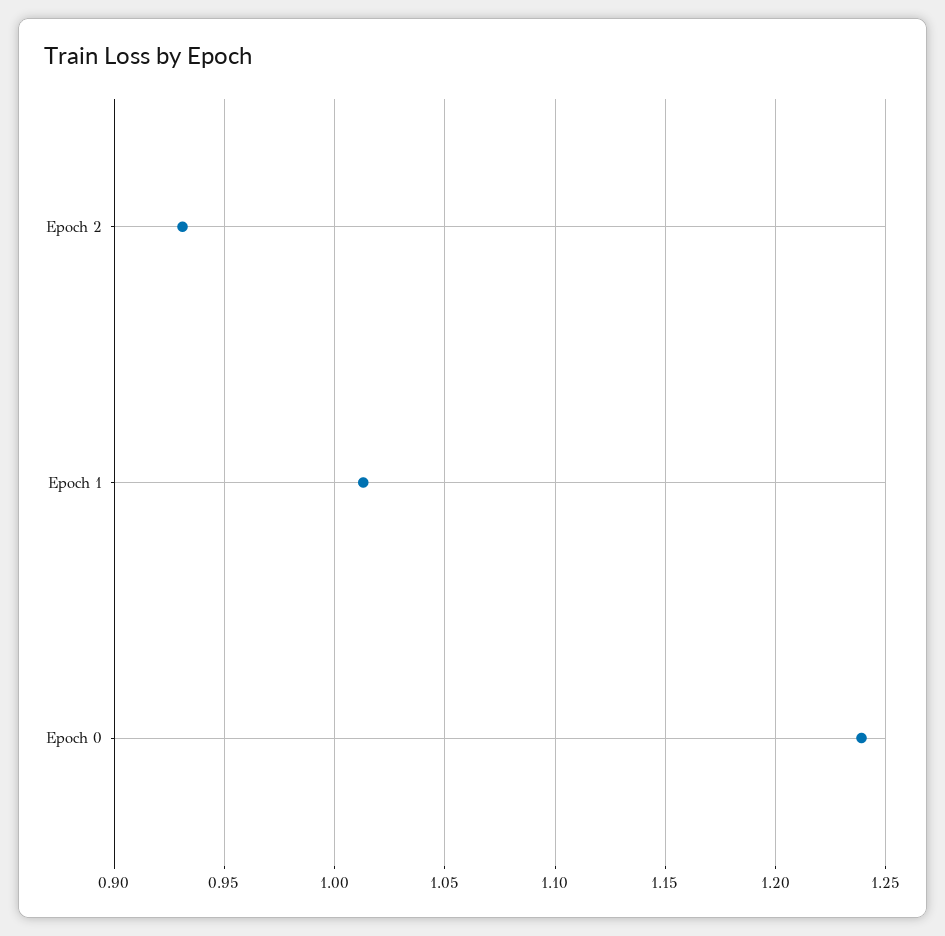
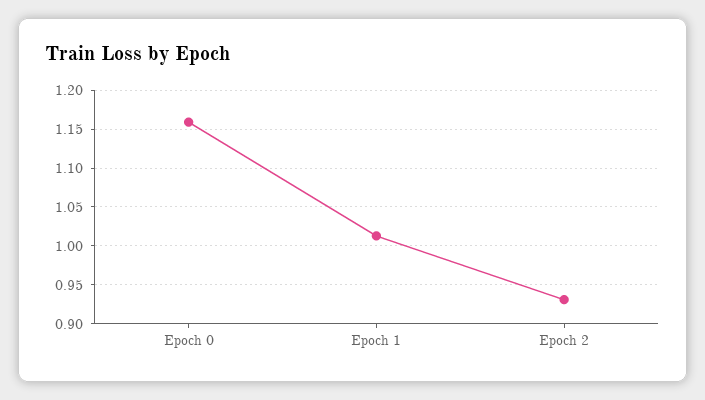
  {
    "Epoch 2": 0.93,
    "Epoch 1": 1.015,
-   "Epoch 0": 1.24
+   "Epoch 0": 1.16
  }

